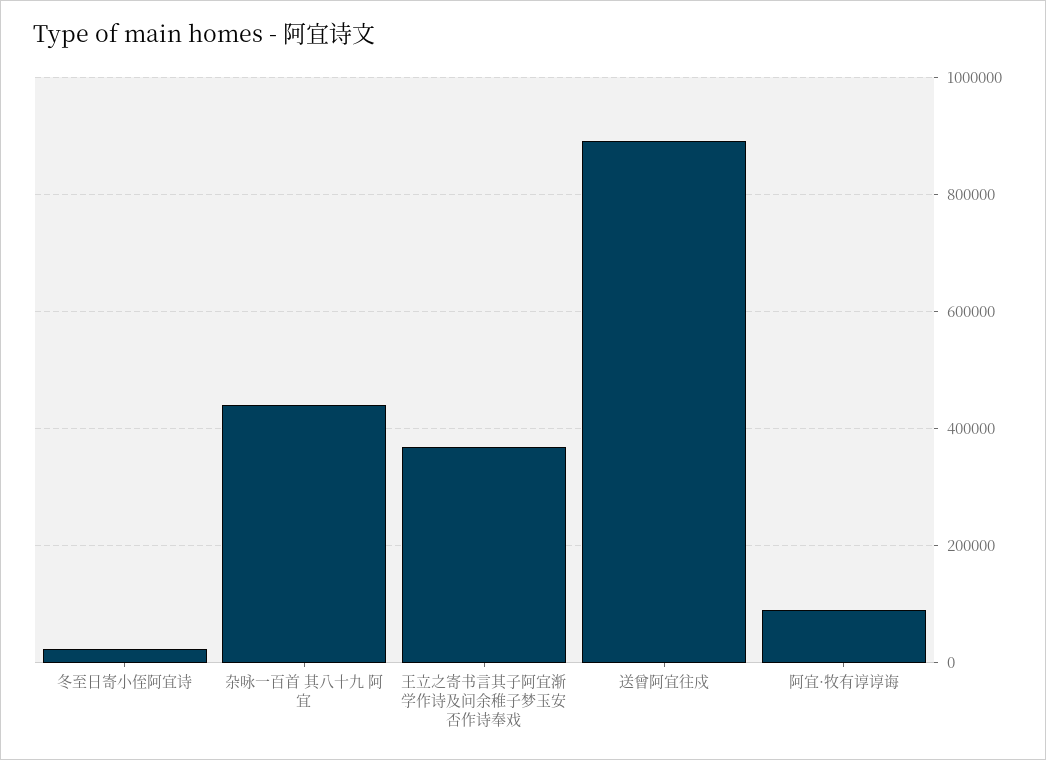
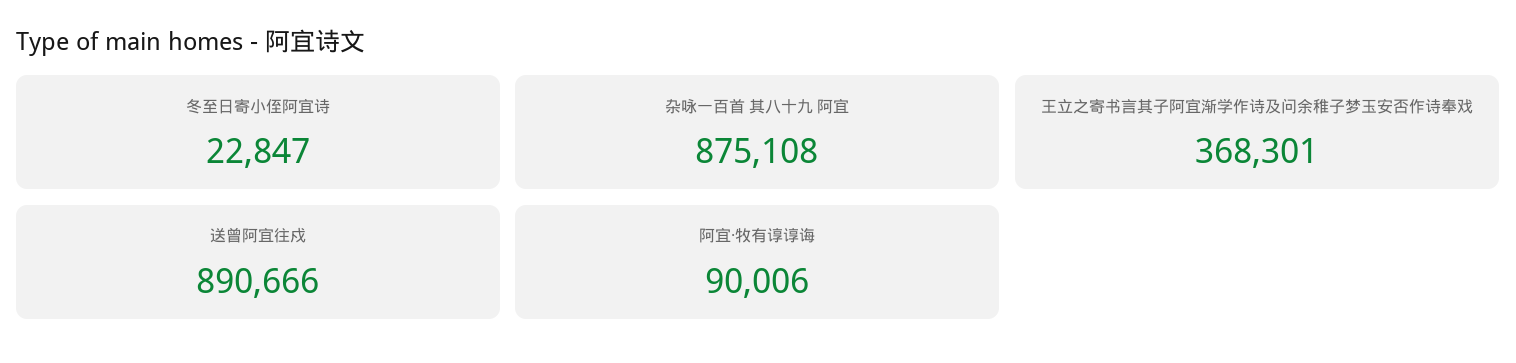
  {
    "冬至日寄小侄阿宜诗": 22847,
-   "杂咏一百首 其八十九 阿宜": 440000,
+   "杂咏一百首 其八十九 阿宜": 875108,
    "王立之寄书言其子阿宜渐学作诗及问余稚子梦玉安否作诗奉戏": 368301,
    "送曾阿宜往戍": 890666,
    "阿宜·牧有谆谆诲": 90006
  }

